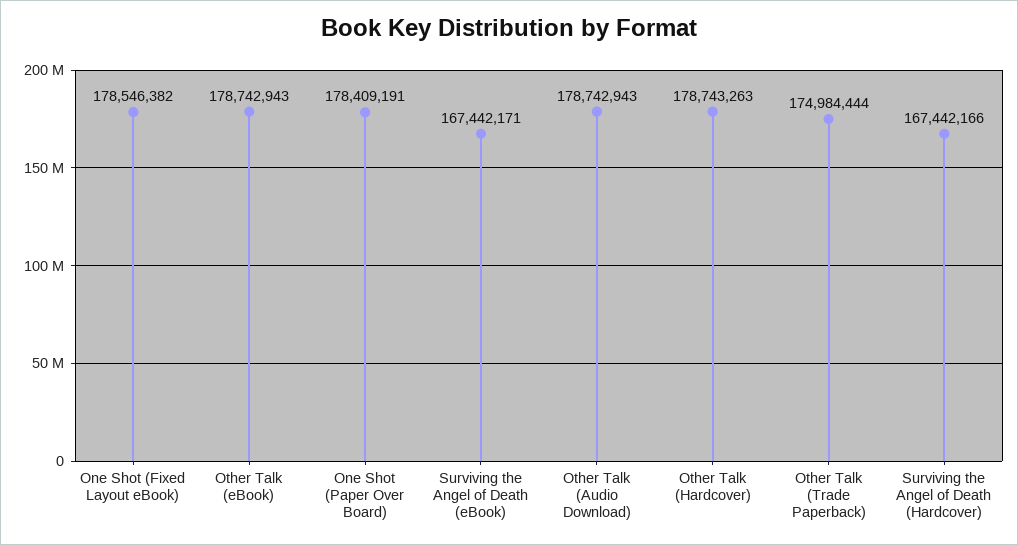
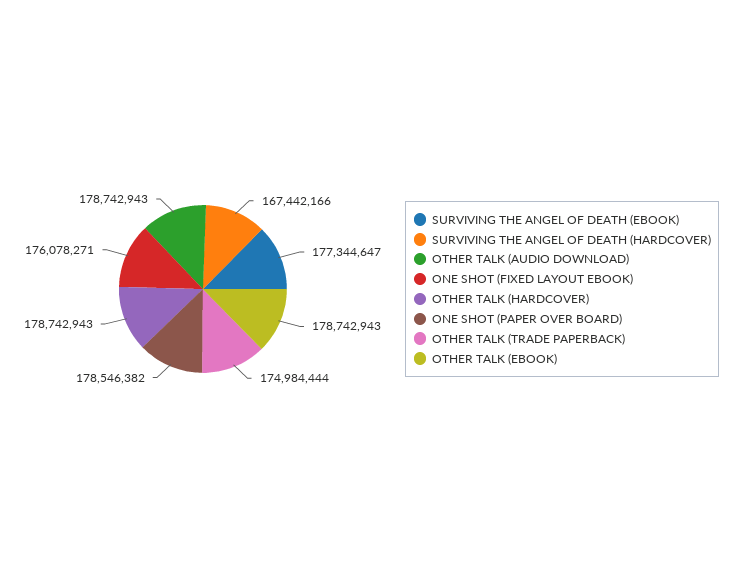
  {
-   "One Shot (Fixed Layout eBook)": 178546382,
+   "One Shot (Fixed Layout eBook)": 176078271,
    "Other Talk (eBook)": 178742943,
-   "One Shot (Paper Over Board)": 178409191,
+   "One Shot (Paper Over Board)": 178546382,
-   "Surviving the Angel of Death (eBook)": 167442171,
+   "Surviving the Angel of Death (eBook)": 177344647,
    "Other Talk (Audio Download)": 178742943,
-   "Other Talk (Hardcover)": 178743263,
+   "Other Talk (Hardcover)": 178742943,
    "Other Talk (Trade Paperback)": 174984444,
    "Surviving the Angel of Death (Hardcover)": 167442166
  }

